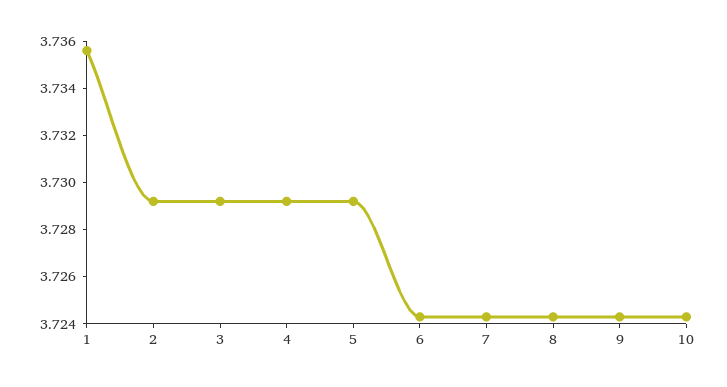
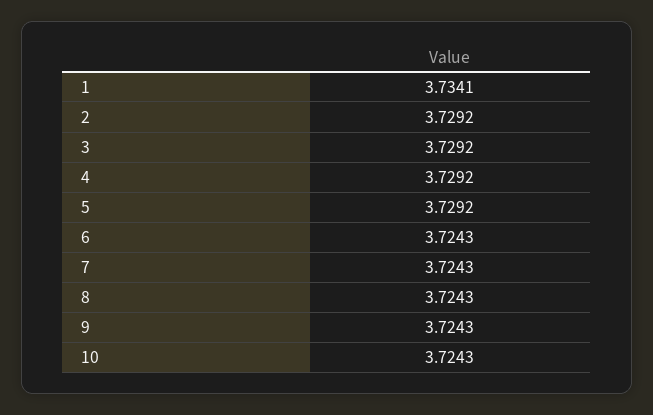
  {
-   "1": 3.7355,
+   "1": 3.7341,
    "2": 3.7292,
    "3": 3.7292,
    "4": 3.7292,
    "5": 3.7292,
    "6": 3.7243,
    "7": 3.7243,
    "8": 3.7243,
    "9": 3.7243,
    "10": 3.7243
  }

